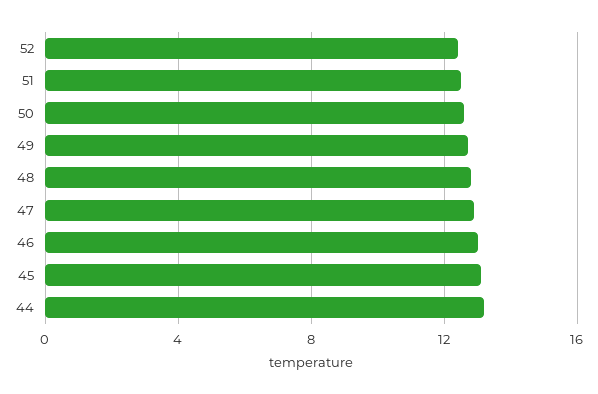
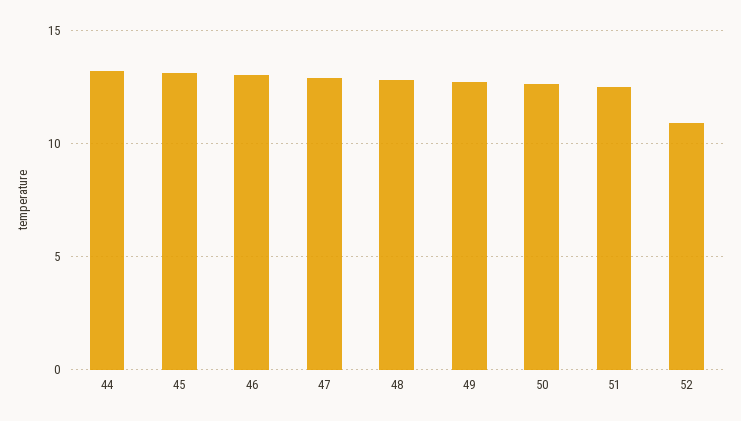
  {
-   "52": 12.5,
+   "52": 11,
    "51": 12.5,
    "50": 12.5,
    "49": 12.5,
    "48": 13,
    "47": 13,
    "46": 13,
    "45": 13,
    "44": 13
  }

